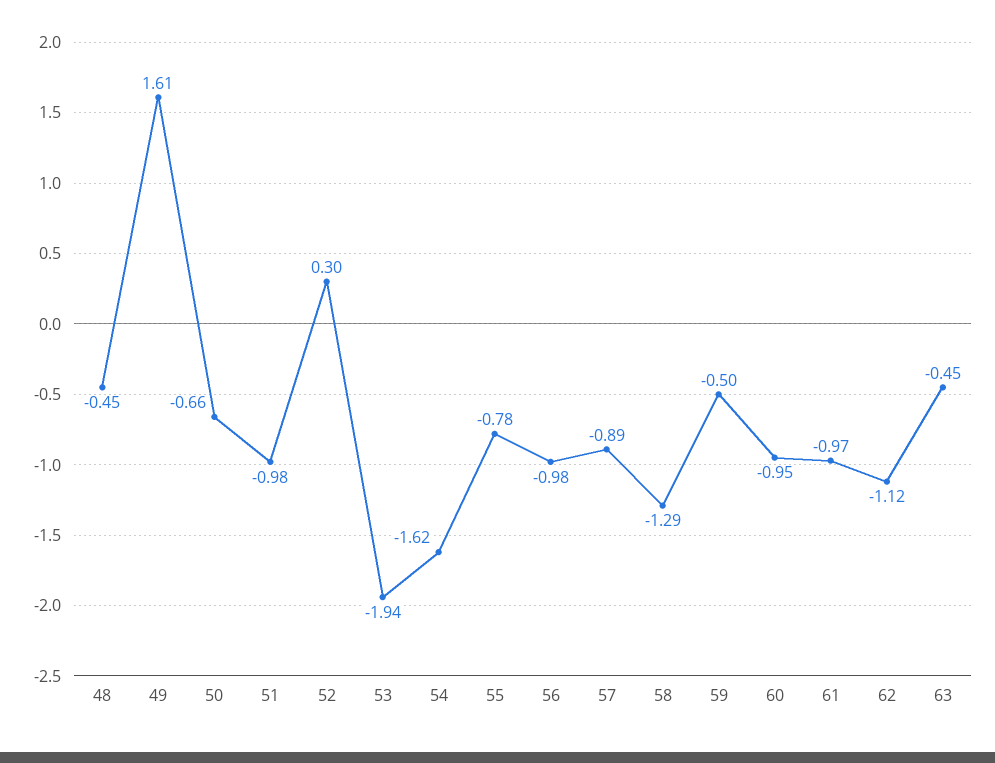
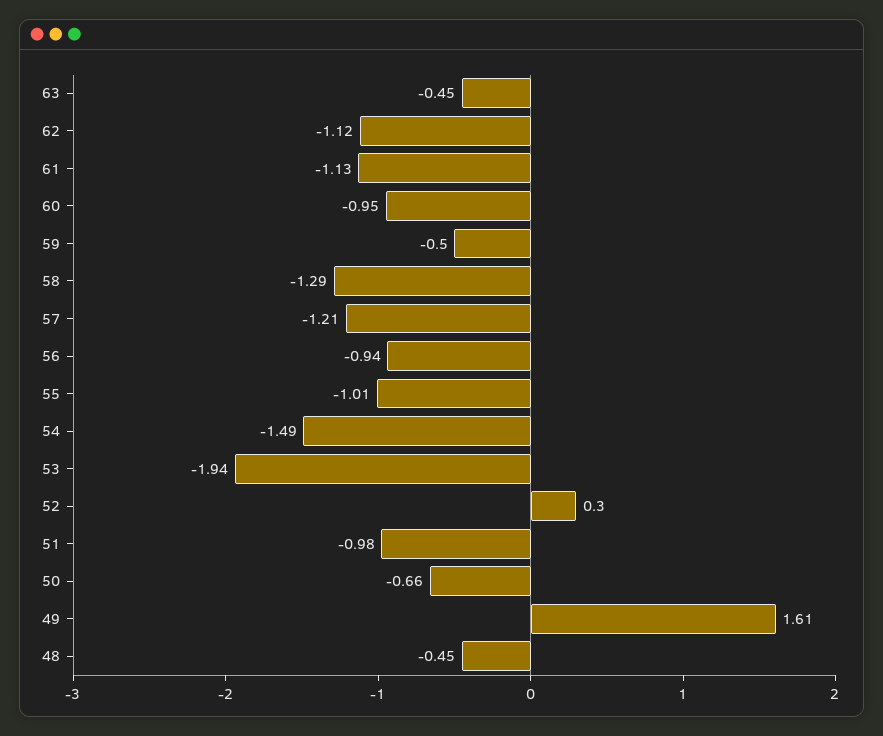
  {
    "48": -0.45,
    "49": 1.61,
    "50": -0.66,
    "51": -0.98,
    "52": 0.3,
    "53": -1.94,
-   "54": -1.62,
+   "54": -1.49,
-   "55": -0.78,
+   "55": -1.01,
-   "56": -0.98,
+   "56": -0.94,
-   "57": -0.89,
+   "57": -1.21,
    "58": -1.29,
    "59": -0.5,
    "60": -0.95,
-   "61": -0.97,
+   "61": -1.13,
    "62": -1.12,
    "63": -0.45
  }

